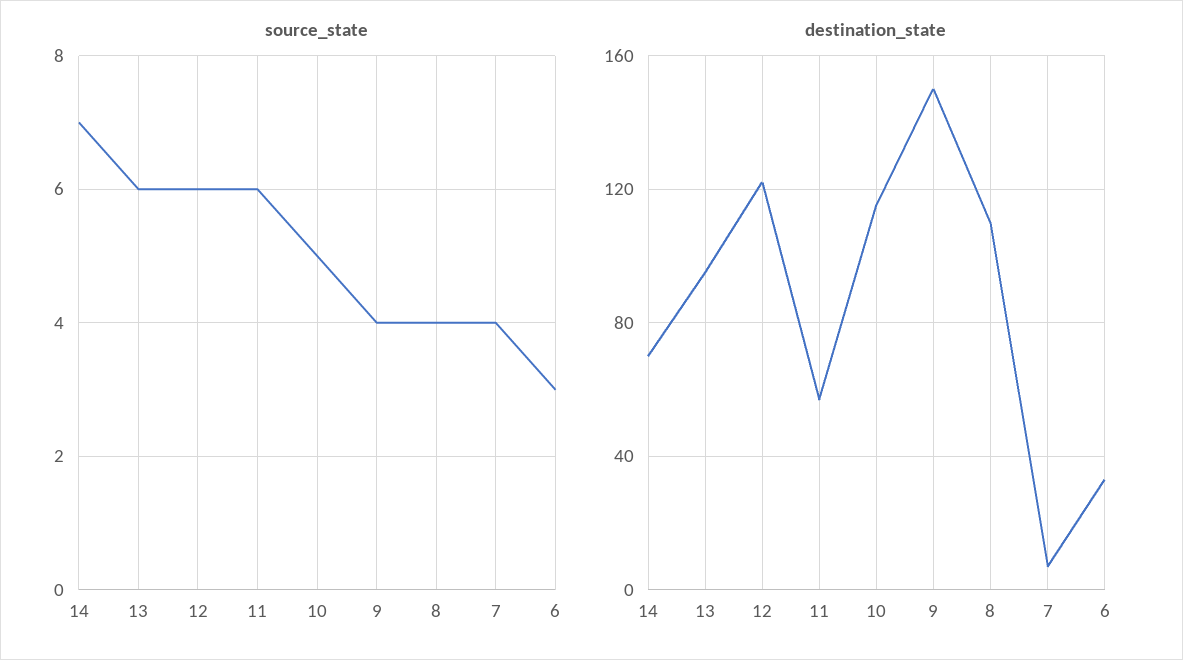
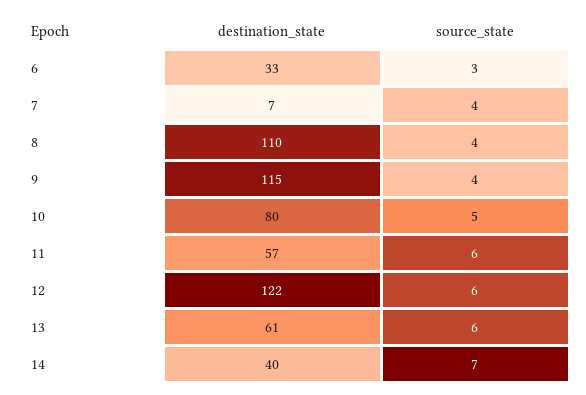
  {
    "source_state": {
      "14": 7,
      "13": 6,
      "12": 6,
      "11": 6,
      "10": 5,
      "9": 4,
      "8": 4,
      "7": 4,
      "6": 3
    },
    "destination_state": {
-     "14": 70,
+     "14": 40,
-     "13": 95,
+     "13": 61,
      "12": 122,
      "11": 57,
-     "10": 115,
+     "10": 80,
-     "9": 150,
+     "9": 115,
      "8": 110,
      "7": 7,
      "6": 33
    }
  }

